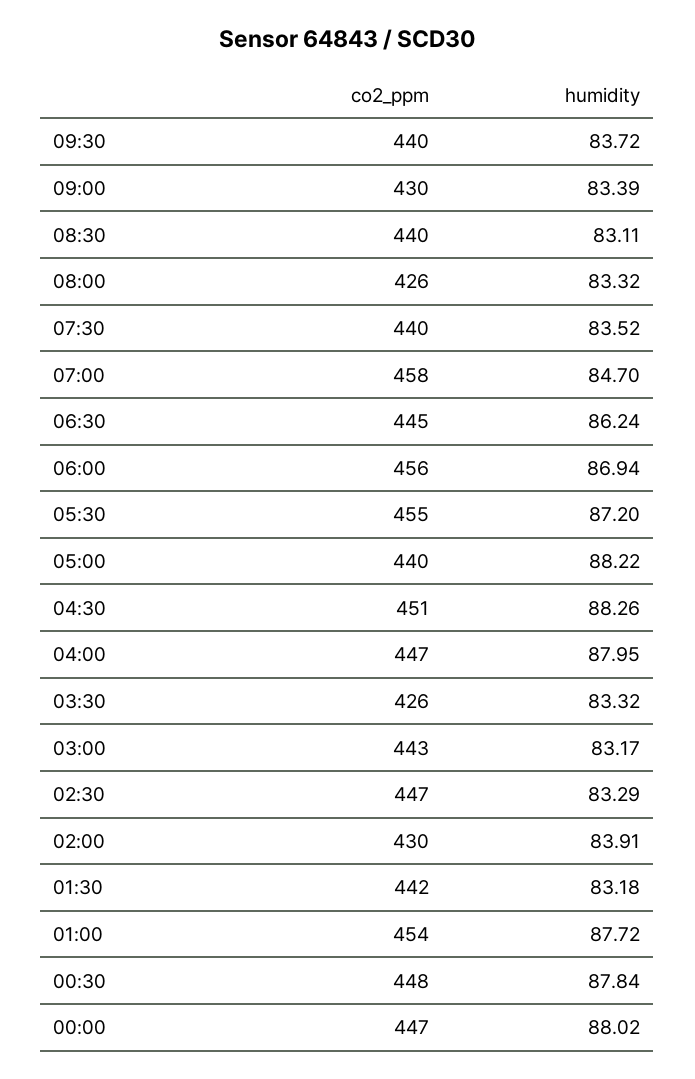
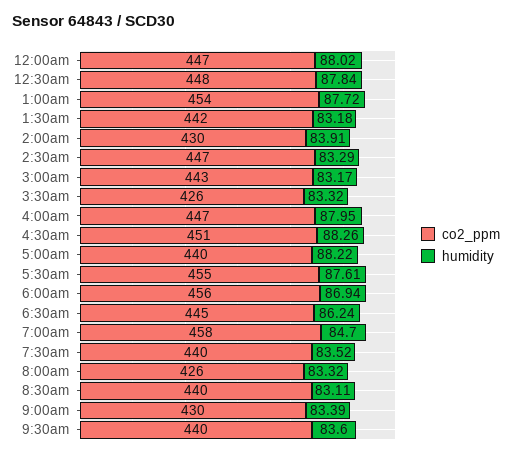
  {
    "co2_ppm": {
      "09:30": 440,
      "09:00": 430,
      "08:30": 440,
      "08:00": 426,
      "07:30": 440,
      "07:00": 458,
      "06:30": 445,
      "06:00": 456,
      "05:30": 455,
      "05:00": 440,
      "04:30": 451,
      "04:00": 447,
      "03:30": 426,
      "03:00": 443,
      "02:30": 447,
      "02:00": 430,
      "01:30": 442,
      "01:00": 454,
      "00:30": 448,
      "00:00": 447
    },
    "humidity": {
-     "09:30": 83.72,
+     "09:30": 83.6,
      "09:00": 83.39,
      "08:30": 83.11,
      "08:00": 83.32,
      "07:30": 83.52,
      "07:00": 84.7,
      "06:30": 86.24,
      "06:00": 86.94,
-     "05:30": 87.2,
+     "05:30": 87.61,
      "05:00": 88.22,
      "04:30": 88.26,
      "04:00": 87.95,
      "03:30": 83.32,
      "03:00": 83.17,
      "02:30": 83.29,
      "02:00": 83.91,
      "01:30": 83.18,
      "01:00": 87.72,
      "00:30": 87.84,
      "00:00": 88.02
    }
  }

